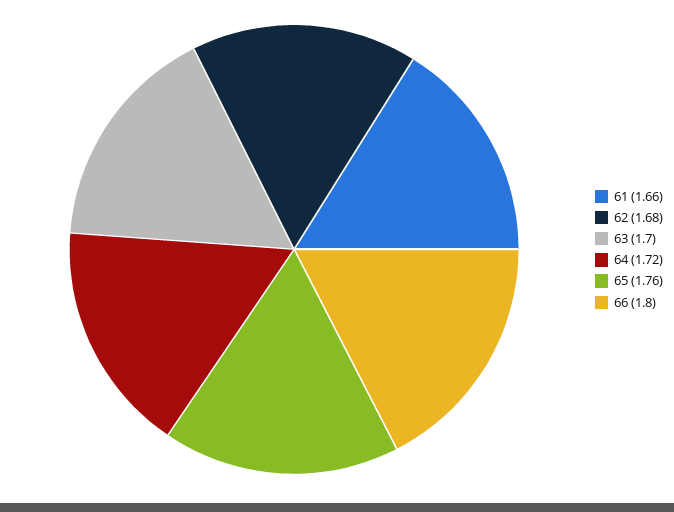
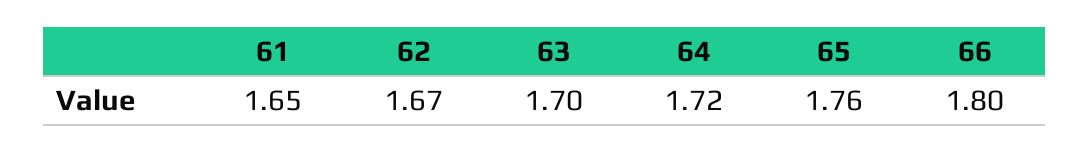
  {
-   "61": 1.66,
+   "61": 1.65,
-   "62": 1.68,
+   "62": 1.67,
    "63": 1.7,
    "64": 1.72,
    "65": 1.76,
    "66": 1.8
  }

